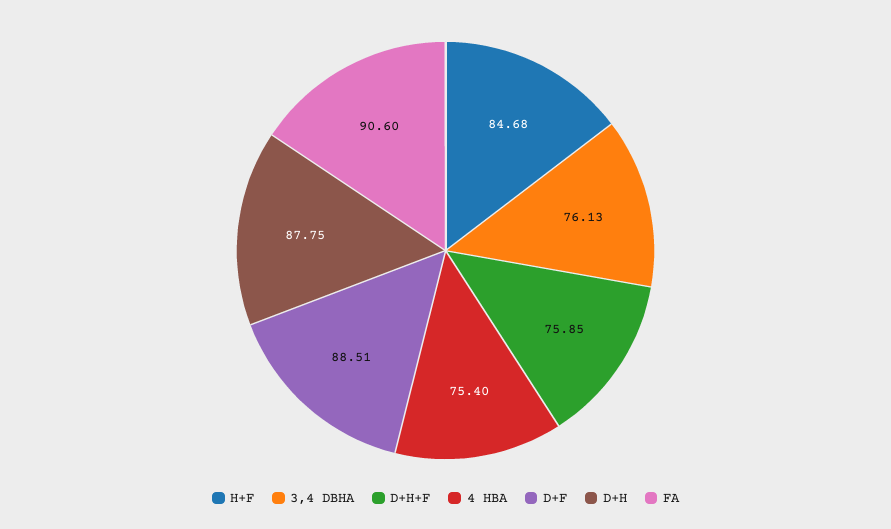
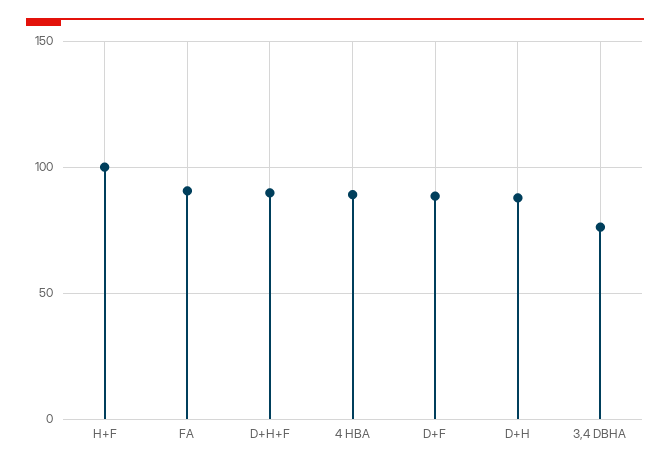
  {
-   "H+F": 84.68,
+   "H+F": 100,
    "3,4 DBHA": 76.13,
-   "D+H+F": 75.85,
+   "D+H+F": 90,
-   "4 HBA": 75.4,
+   "4 HBA": 90,
    "D+F": 88.51,
    "D+H": 87.75,
    "FA": 90.6
  }

